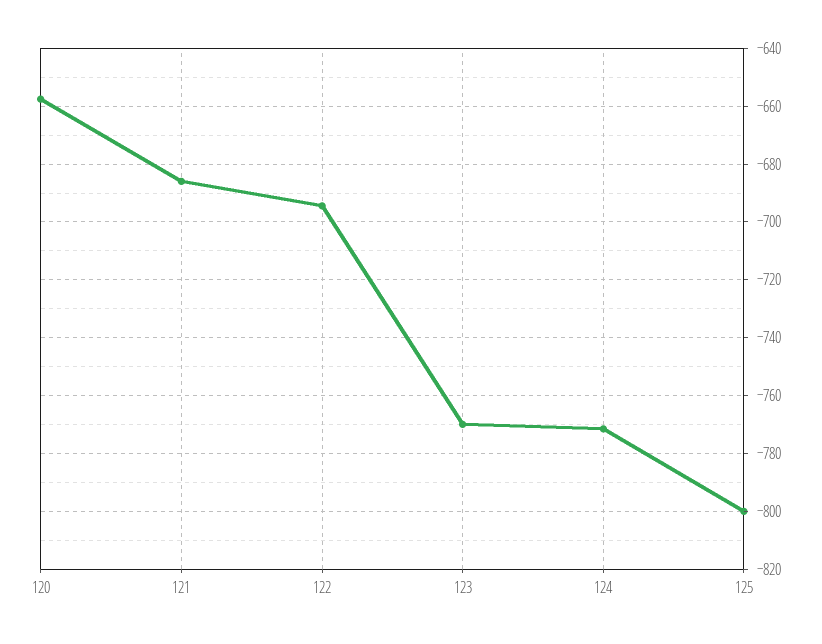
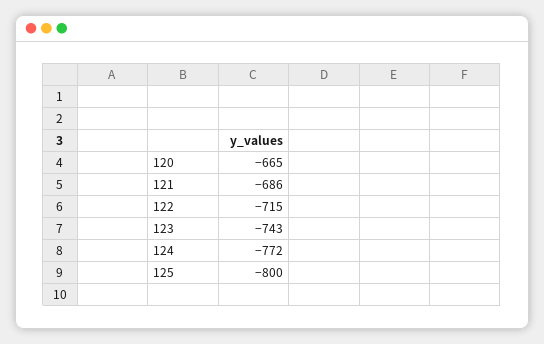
  {
-   "120": -657.5,
+   "120": -665,
    "121": -686,
-   "122": -695,
+   "122": -715,
-   "123": -770,
+   "123": -743,
    "124": -772,
    "125": -800
  }

